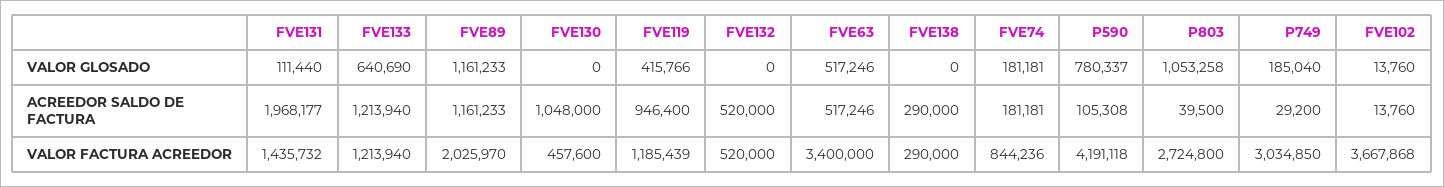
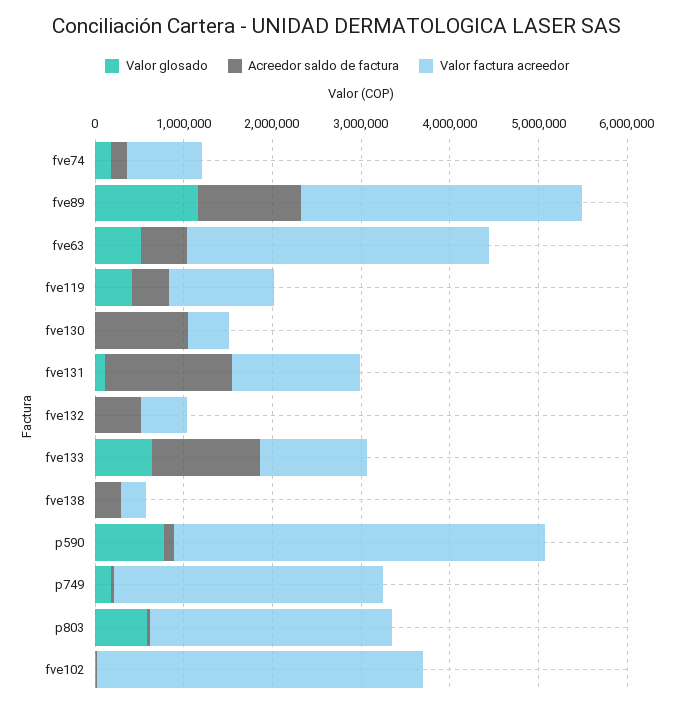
  {
    "VALOR GLOSADO": {
      "FVE131": 111440,
      "FVE133": 640690,
      "FVE89": 1161233,
      "FVE130": 0,
      "FVE119": 415766,
      "FVE132": 0,
      "FVE63": 517246,
      "FVE138": 0,
      "FVE74": 181181,
      "P590": 780337,
-     "P803": 1053258,
+     "P803": 600000,
      "P749": 185040,
      "FVE102": 13760
    },
    "ACREEDOR SALDO DE FACTURA": {
-     "FVE131": 1968177,
+     "FVE131": 1400000,
      "FVE133": 1213940,
      "FVE89": 1161233,
      "FVE130": 1048000,
-     "FVE119": 946400,
+     "FVE119": 400000,
      "FVE132": 520000,
      "FVE63": 517246,
      "FVE138": 290000,
      "FVE74": 181181,
      "P590": 105308,
      "P803": 39500,
      "P749": 29200,
      "FVE102": 13760
    },
    "VALOR FACTURA ACREEDOR": {
      "FVE131": 1435732,
      "FVE133": 1213940,
-     "FVE89": 2025970,
+     "FVE89": 3200000,
      "FVE130": 457600,
      "FVE119": 1185439,
      "FVE132": 520000,
      "FVE63": 3400000,
      "FVE138": 290000,
      "FVE74": 844236,
      "P590": 4191118,
      "P803": 2724800,
      "P749": 3034850,
      "FVE102": 3667868
    }
  }

